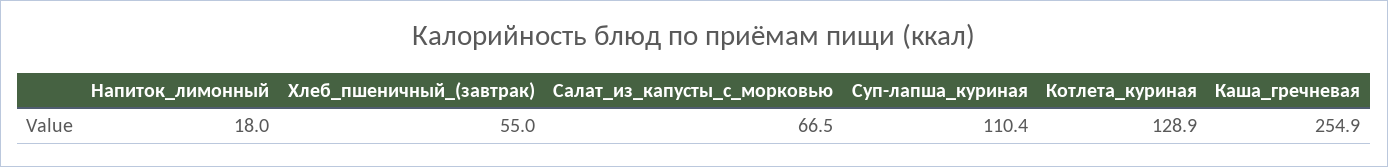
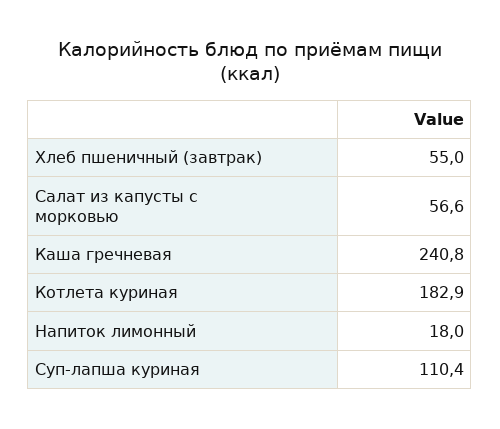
  {
    "Напиток_лимонный": 18,
    "Хлеб_пшеничный_(завтрак)": 55,
-   "Салат_из_капусты_с_морковью": 66.5,
+   "Салат_из_капусты_с_морковью": 56.6,
    "Суп-лапша_куриная": 110.4,
-   "Котлета_куриная": 128.9,
+   "Котлета_куриная": 182.9,
-   "Каша_гречневая": 254.9
+   "Каша_гречневая": 240.8
  }

